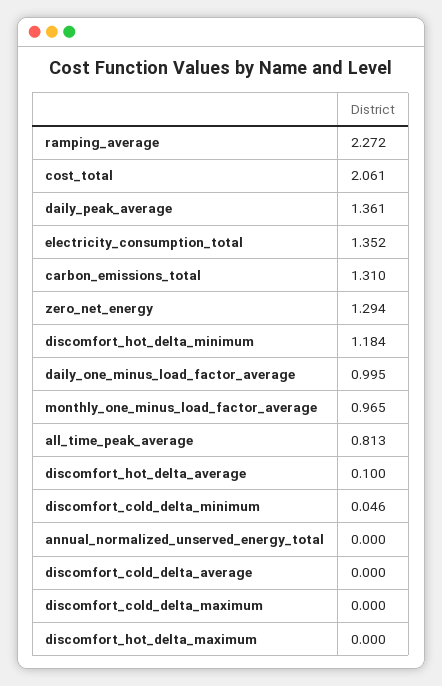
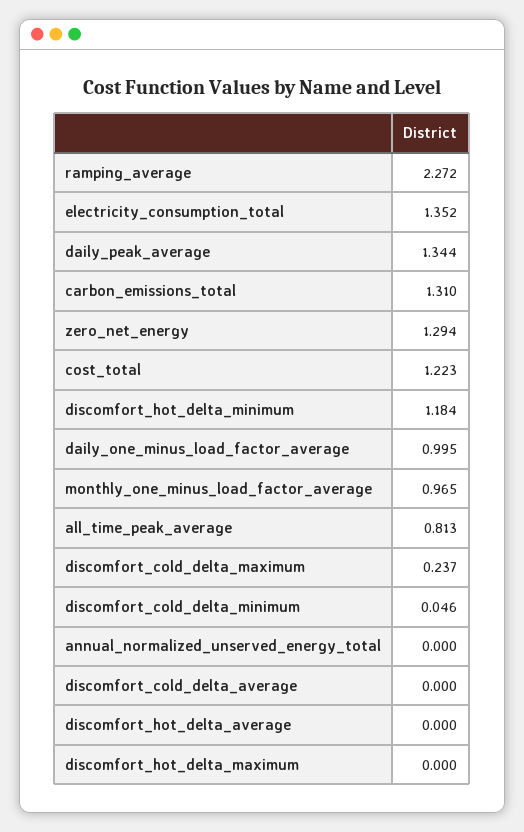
  {
    "ramping_average": 2.272,
-   "cost_total": 2.061,
+   "cost_total": 1.223,
-   "daily_peak_average": 1.361,
+   "daily_peak_average": 1.344,
    "electricity_consumption_total": 1.352,
    "carbon_emissions_total": 1.31,
    "zero_net_energy": 1.294,
    "discomfort_hot_delta_minimum": 1.184,
    "daily_one_minus_load_factor_average": 0.995,
    "monthly_one_minus_load_factor_average": 0.965,
    "all_time_peak_average": 0.813,
-   "discomfort_hot_delta_average": 0.1,
+   "discomfort_hot_delta_average": 0,
    "discomfort_cold_delta_minimum": 0.046,
    "annual_normalized_unserved_energy_total": 0,
    "discomfort_cold_delta_average": 0,
-   "discomfort_cold_delta_maximum": 0,
+   "discomfort_cold_delta_maximum": 0.237,
    "discomfort_hot_delta_maximum": 0
  }

